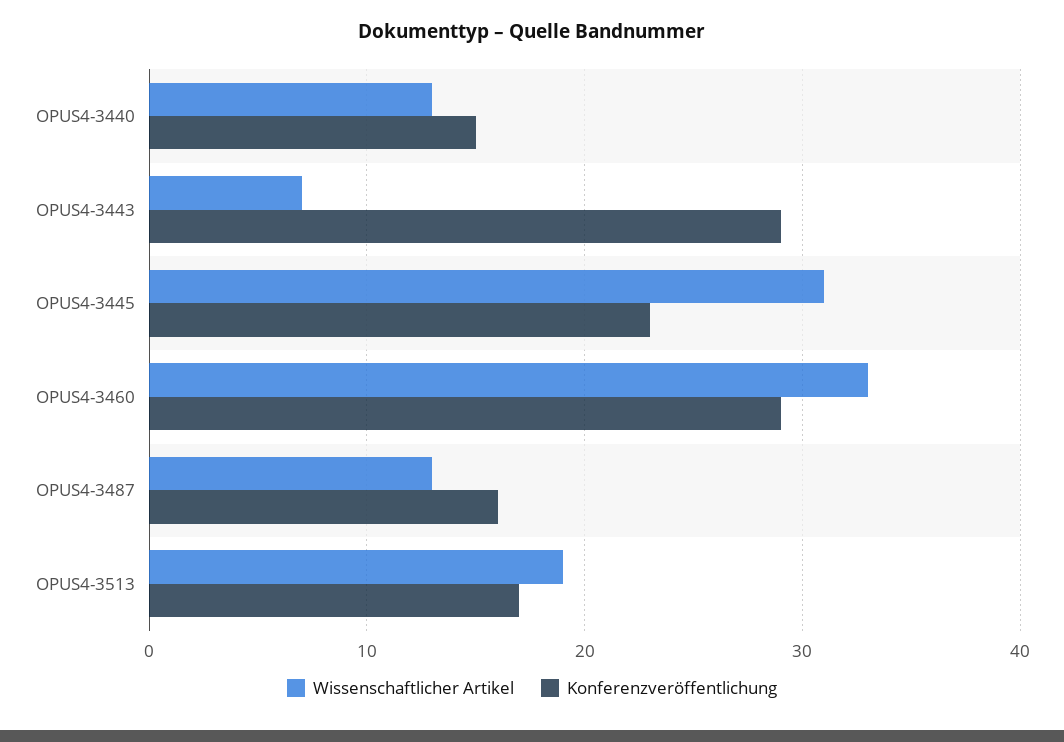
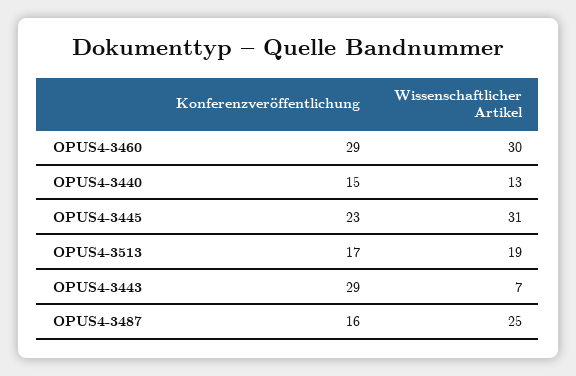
  {
    "Wissenschaftlicher Artikel": {
      "OPUS4-3440": 13,
      "OPUS4-3443": 7,
      "OPUS4-3445": 31,
-     "OPUS4-3460": 33,
+     "OPUS4-3460": 30,
-     "OPUS4-3487": 13,
+     "OPUS4-3487": 25,
      "OPUS4-3513": 19
    },
    "Konferenzveröffentlichung": {
      "OPUS4-3440": 15,
      "OPUS4-3443": 29,
      "OPUS4-3445": 23,
      "OPUS4-3460": 29,
      "OPUS4-3487": 16,
      "OPUS4-3513": 17
    }
  }

